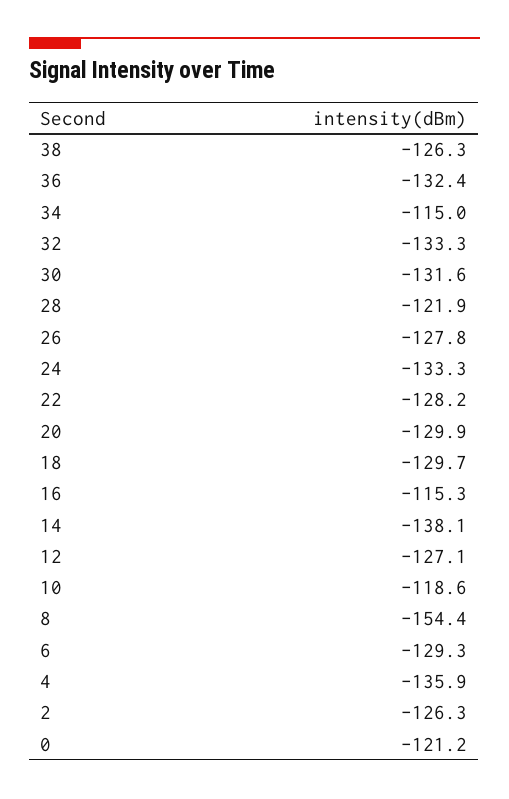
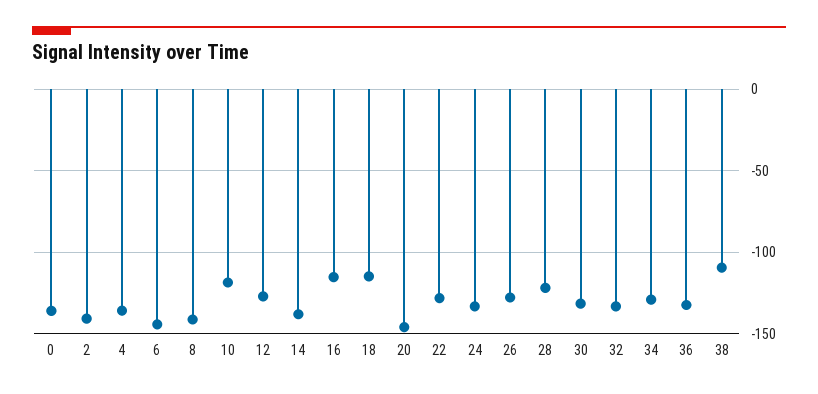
  {
-   "38": -126.3,
+   "38": -110,
    "36": -132.4,
-   "34": -115,
+   "34": -130,
    "32": -133.3,
    "30": -131.6,
    "28": -121.9,
    "26": -127.8,
    "24": -133.3,
    "22": -128.2,
-   "20": -129.9,
+   "20": -145,
-   "18": -129.7,
+   "18": -115,
    "16": -115.3,
    "14": -138.1,
    "12": -127.1,
    "10": -118.6,
-   "8": -154.4,
+   "8": -140,
-   "6": -129.3,
+   "6": -145,
    "4": -135.9,
-   "2": -126.3,
+   "2": -140,
-   "0": -121.2
+   "0": -135
  }

